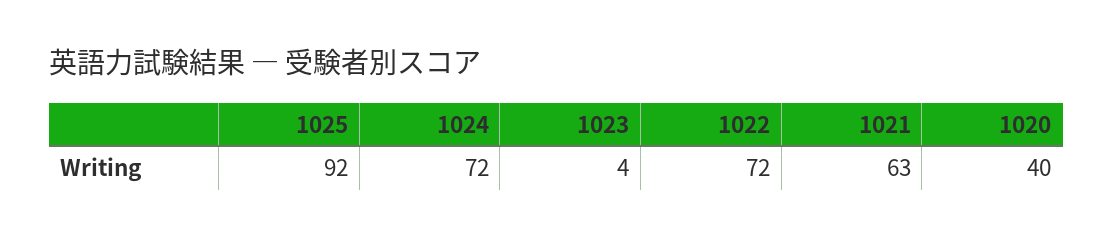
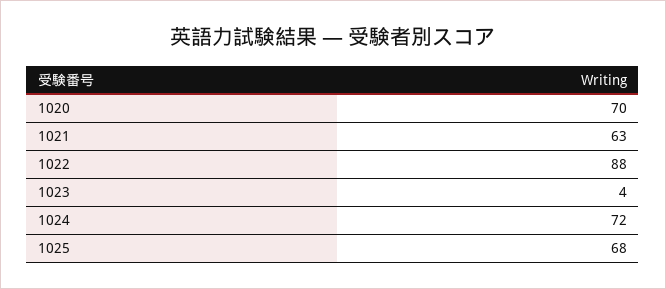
  {
-   "1025": 92,
+   "1025": 68,
    "1024": 72,
    "1023": 4,
-   "1022": 72,
+   "1022": 88,
    "1021": 63,
-   "1020": 40
+   "1020": 70
  }

